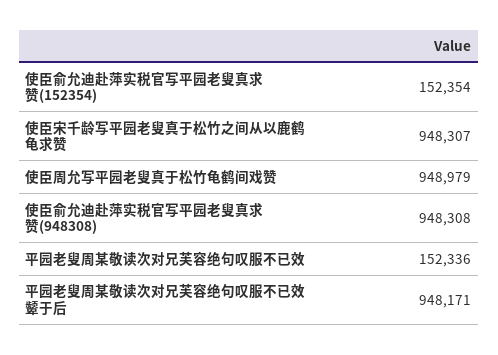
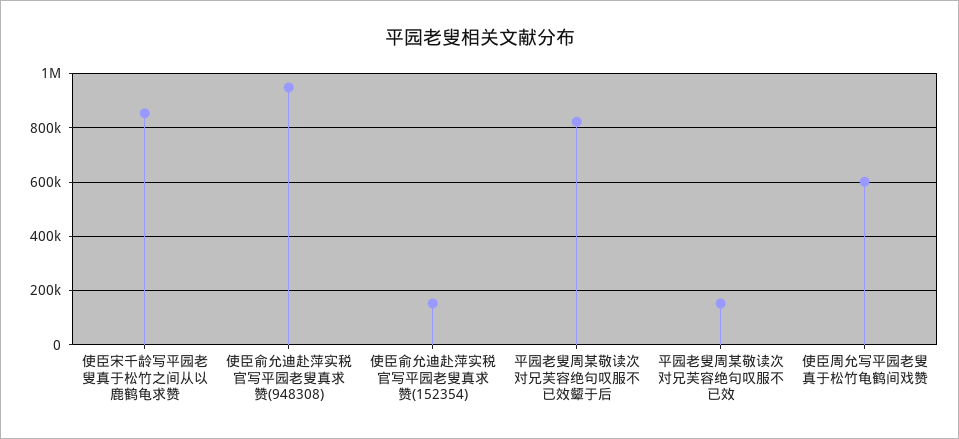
  {
    "使臣俞允迪赴萍实税官写平园老叟真求赞(152354)": 152354,
-   "使臣宋千龄写平园老叟真于松竹之间从以鹿鹤龟求赞": 948307,
+   "使臣宋千龄写平园老叟真于松竹之间从以鹿鹤龟求赞": 850000,
-   "使臣周允写平园老叟真于松竹龟鹤间戏赞": 948979,
+   "使臣周允写平园老叟真于松竹龟鹤间戏赞": 600000,
    "使臣俞允迪赴萍实税官写平园老叟真求赞(948308)": 948308,
    "平园老叟周某敬读次对兄芙容绝句叹服不已效": 152336,
-   "平园老叟周某敬读次对兄芙容绝句叹服不已效颦于后": 948171
+   "平园老叟周某敬读次对兄芙容绝句叹服不已效颦于后": 825000
  }

